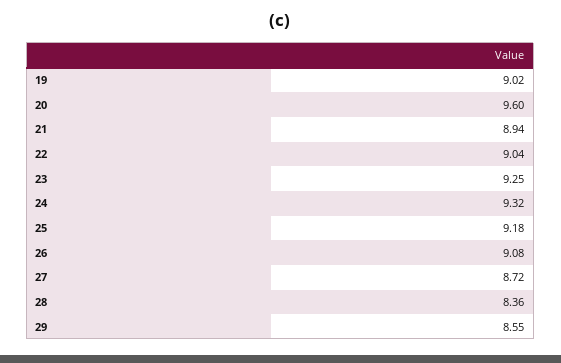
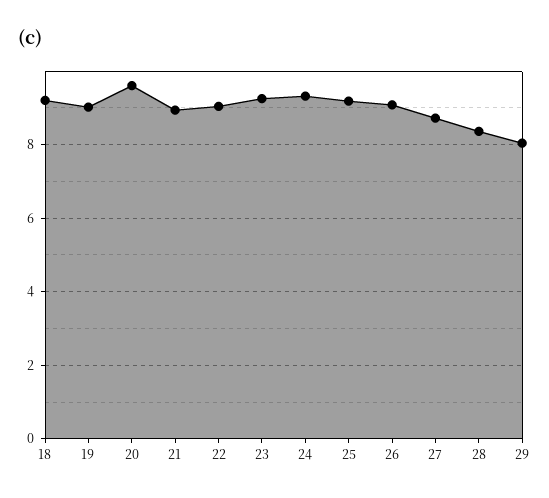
  {
    "19": 9.02,
    "20": 9.6,
    "21": 8.94,
    "22": 9.04,
    "23": 9.25,
    "24": 9.32,
    "25": 9.18,
    "26": 9.08,
    "27": 8.72,
    "28": 8.36,
-   "29": 8.55
+   "29": 8,
+   "18": 9.2
  }

